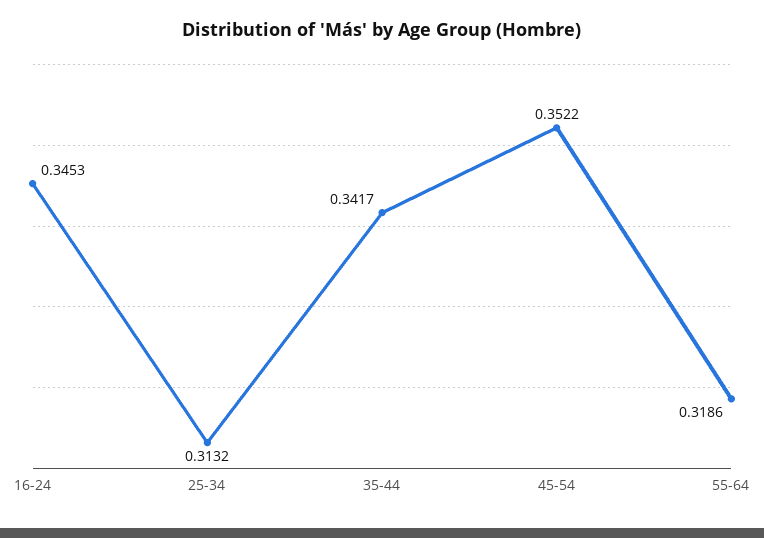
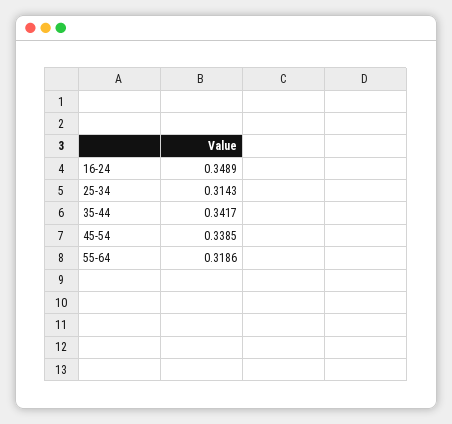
  {
-   "16-24": 0.3453,
+   "16-24": 0.3489,
-   "25-34": 0.3132,
+   "25-34": 0.3143,
    "35-44": 0.3417,
-   "45-54": 0.3522,
+   "45-54": 0.3385,
    "55-64": 0.3186
  }

